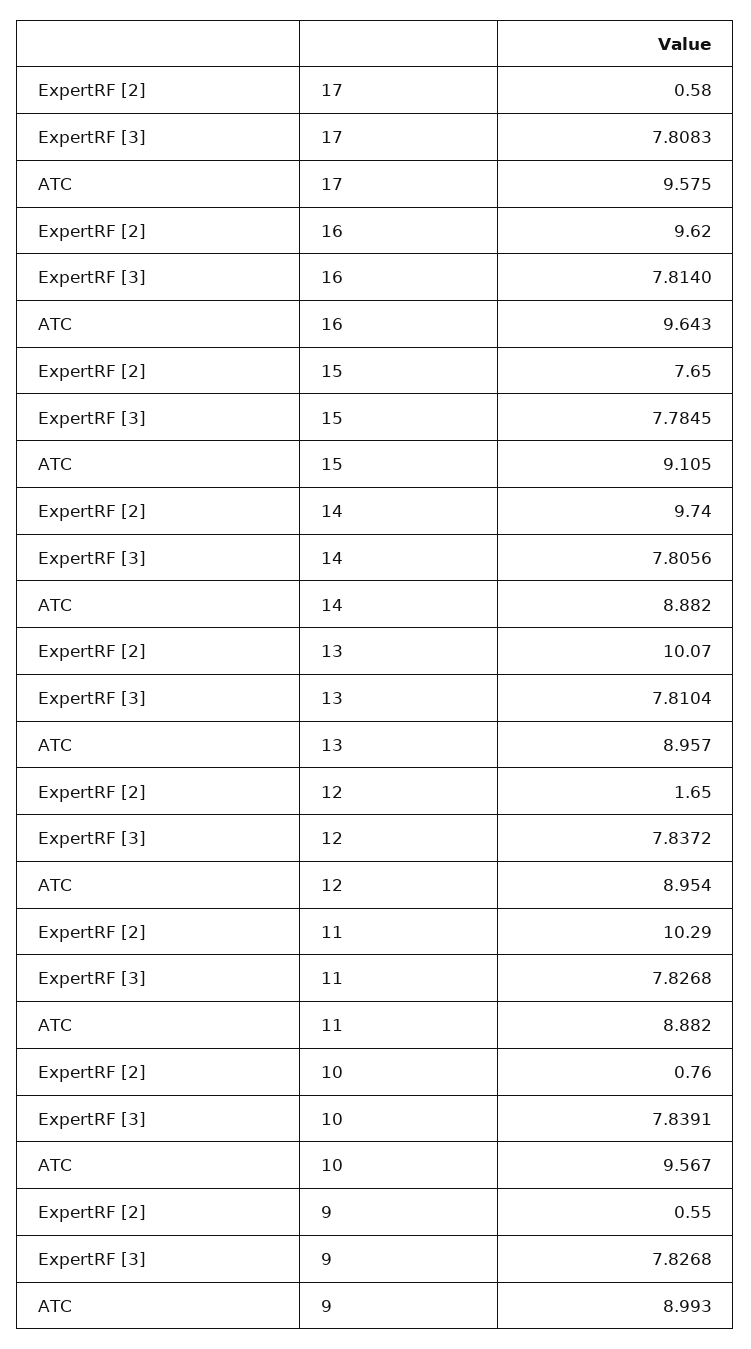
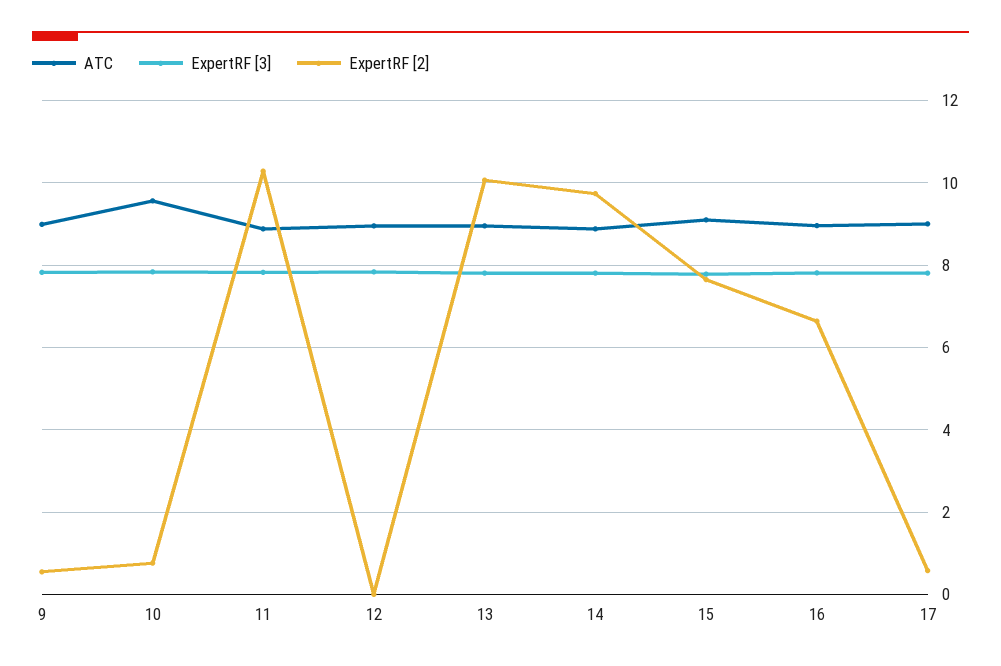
  {
    "ExpertRF [2]": {
      "17": 0.58,
-     "16": 9.62,
+     "16": 6.6,
      "15": 7.65,
      "14": 9.74,
      "13": 10.07,
-     "12": 1.65,
+     "12": 0,
      "11": 10.29,
      "10": 0.76,
      "9": 0.55
    },
    "ExpertRF [3]": {
      "17": 7.8083,
      "16": 7.814,
      "15": 7.7845,
      "14": 7.8056,
      "13": 7.8104,
      "12": 7.8372,
      "11": 7.8268,
      "10": 7.8391,
      "9": 7.8268
    },
    "ATC": {
-     "17": 9.575,
+     "17": 9,
-     "16": 9.643,
+     "16": 9,
      "15": 9.105,
      "14": 8.882,
      "13": 8.957,
      "12": 8.954,
      "11": 8.882,
      "10": 9.567,
      "9": 8.993
    }
  }

